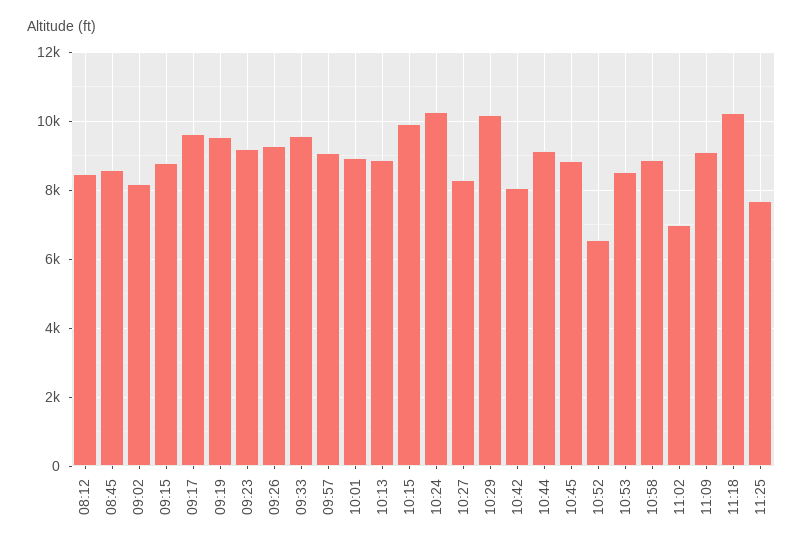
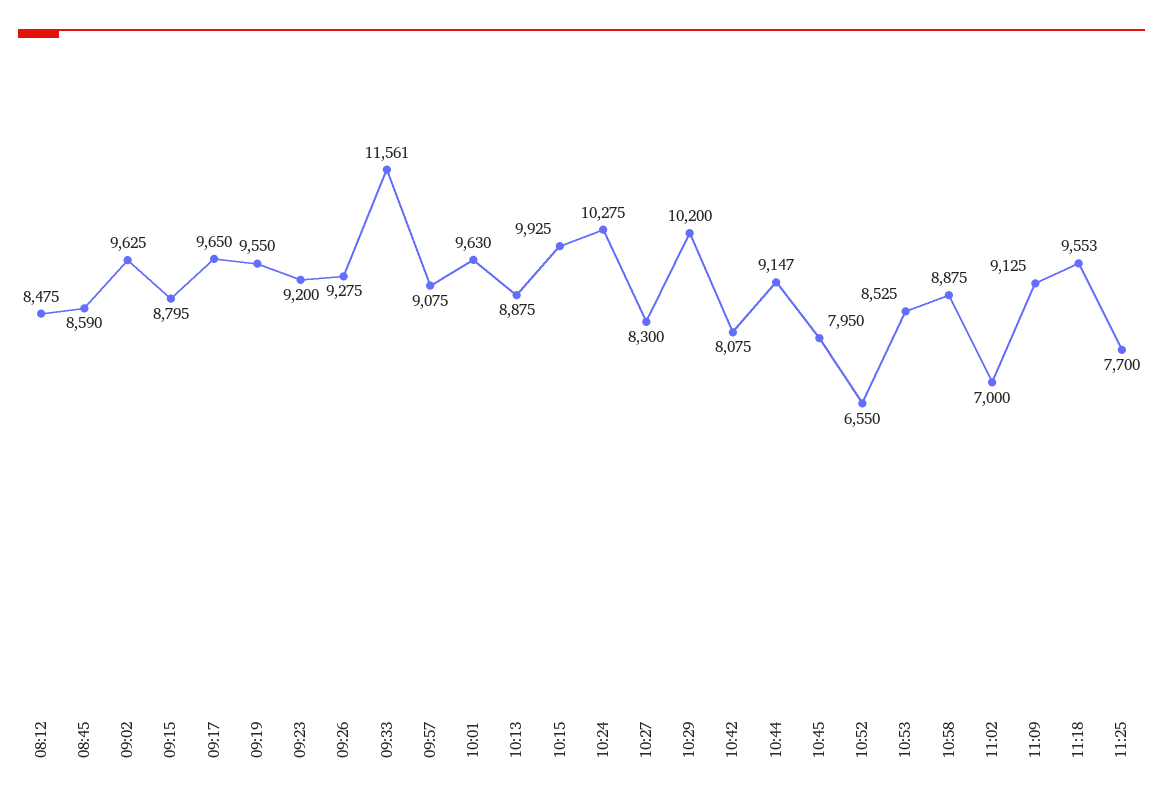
  {
    "08:12": 8475,
    "08:45": 8590,
-   "09:02": 8200,
+   "09:02": 9625,
    "09:15": 8795,
    "09:17": 9650,
    "09:19": 9550,
    "09:23": 9200,
    "09:26": 9275,
-   "09:33": 9600,
+   "09:33": 11561,
    "09:57": 9075,
-   "10:01": 9000,
+   "10:01": 9630,
    "10:13": 8875,
    "10:15": 9925,
    "10:24": 10275,
    "10:27": 8300,
    "10:29": 10200,
    "10:42": 8075,
    "10:44": 9147,
-   "10:45": 8800,
+   "10:45": 7950,
    "10:52": 6550,
    "10:53": 8525,
    "10:58": 8875,
    "11:02": 7000,
    "11:09": 9125,
-   "11:18": 10200,
+   "11:18": 9553,
    "11:25": 7700
  }

